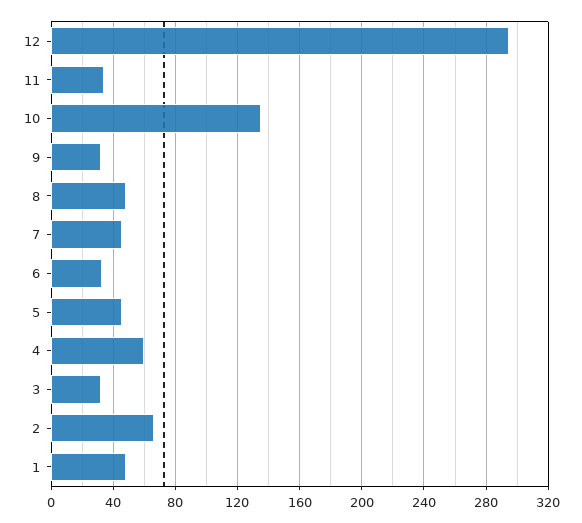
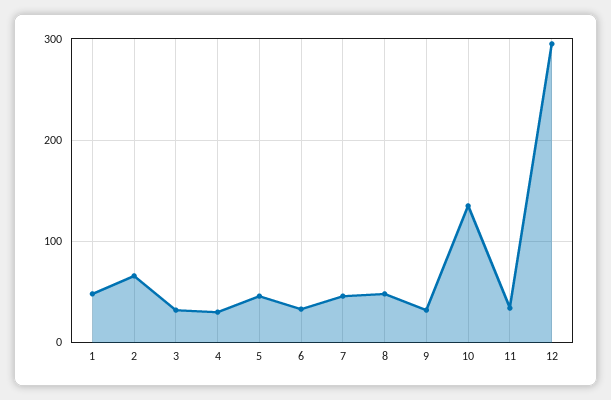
  {
    "12": 295,
    "11": 35,
    "10": 135,
    "9": 30,
    "8": 50,
    "7": 45,
    "6": 35,
    "5": 45,
-   "4": 60,
+   "4": 30,
    "3": 30,
    "2": 65,
    "1": 50
  }

